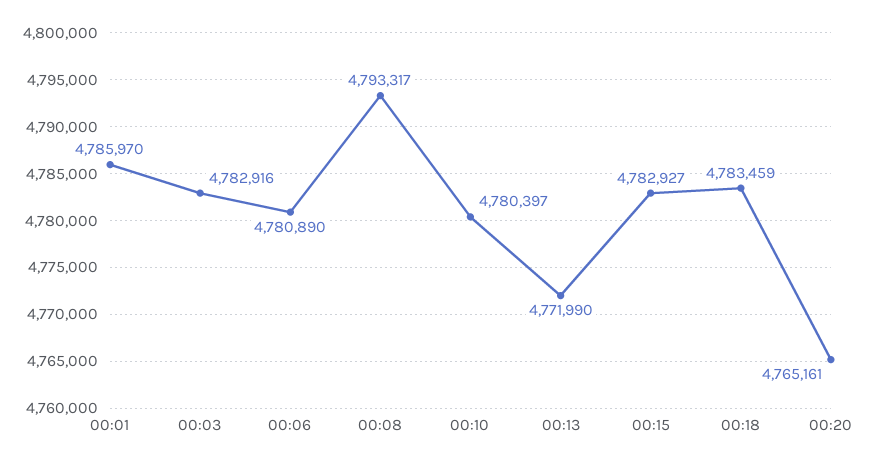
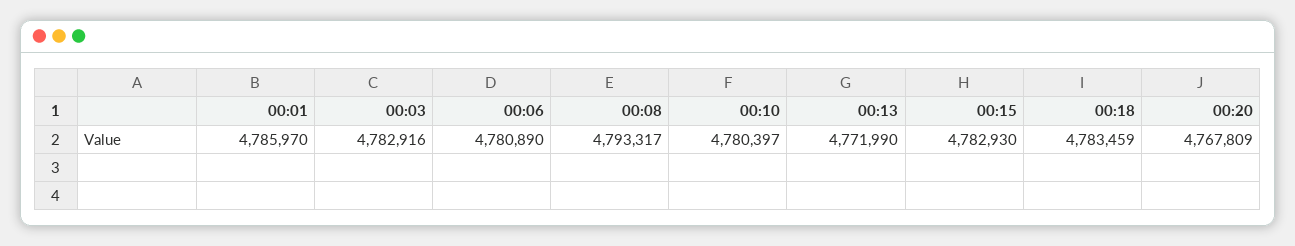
  {
    "00:01": 4785970,
    "00:03": 4782916,
    "00:06": 4780890,
    "00:08": 4793317,
    "00:10": 4780397,
    "00:13": 4771990,
-   "00:15": 4782927,
+   "00:15": 4782930,
    "00:18": 4783459,
-   "00:20": 4765161
+   "00:20": 4767809
  }

